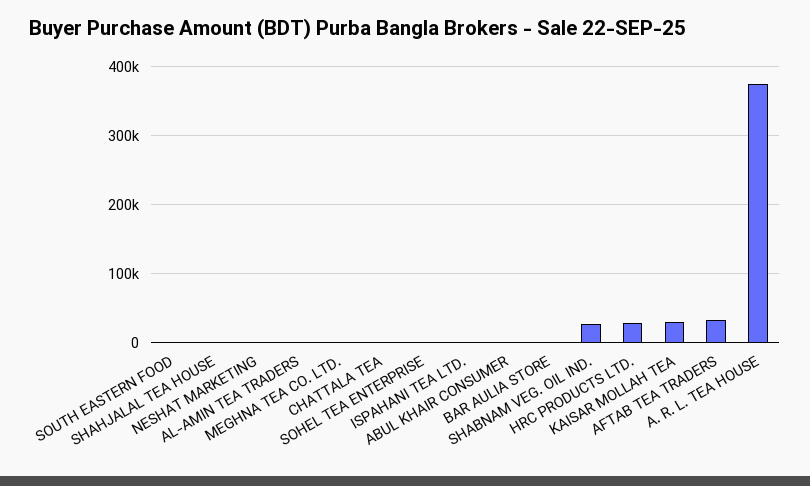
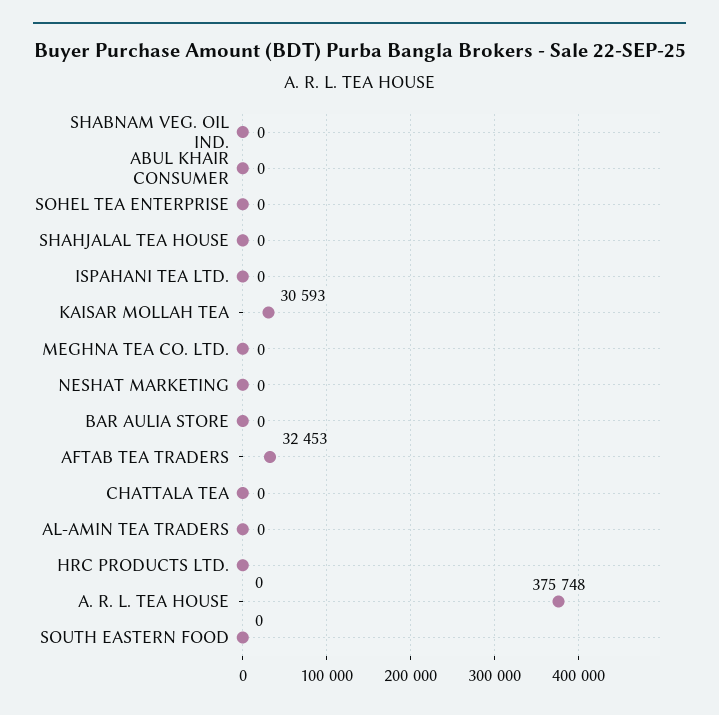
  {
    "SOUTH EASTERN FOOD": 0,
    "SHAHJALAL TEA HOUSE": 0,
    "NESHAT MARKETING": 0,
    "AL-AMIN TEA TRADERS": 0,
    "MEGHNA TEA CO. LTD.": 0,
    "CHATTALA TEA": 0,
    "SOHEL TEA ENTERPRISE": 0,
    "ISPAHANI TEA LTD.": 0,
    "ABUL KHAIR CONSUMER": 0,
    "BAR AULIA STORE": 0,
-   "SHABNAM VEG. OIL IND.": 30000,
+   "SHABNAM VEG. OIL IND.": 0,
-   "HRC PRODUCTS LTD.": 30000,
+   "HRC PRODUCTS LTD.": 0,
    "KAISAR MOLLAH TEA": 30593,
    "AFTAB TEA TRADERS": 32453,
    "A. R. L. TEA HOUSE": 375748
  }

